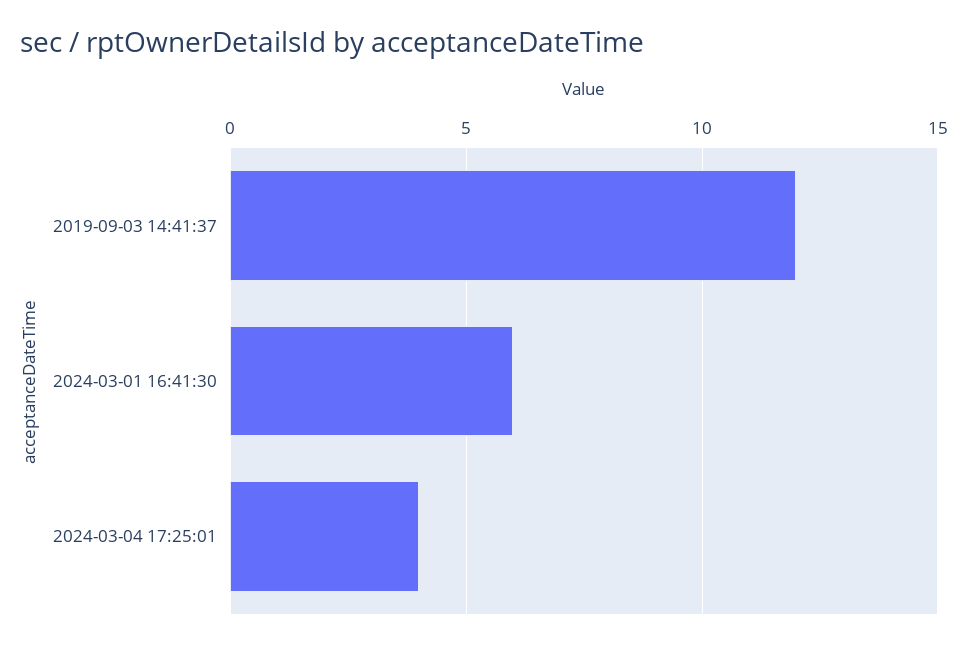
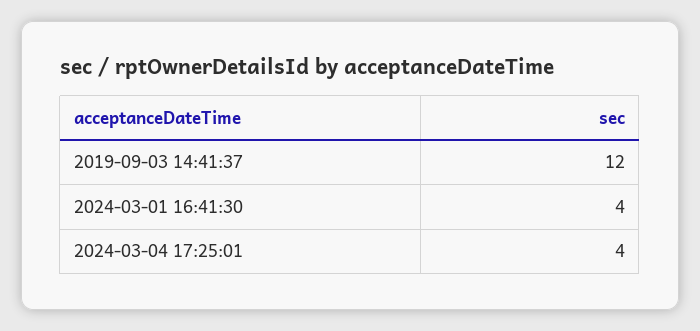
  {
    "2019-09-03 14:41:37": 12,
-   "2024-03-01 16:41:30": 6,
+   "2024-03-01 16:41:30": 4,
    "2024-03-04 17:25:01": 4
  }

